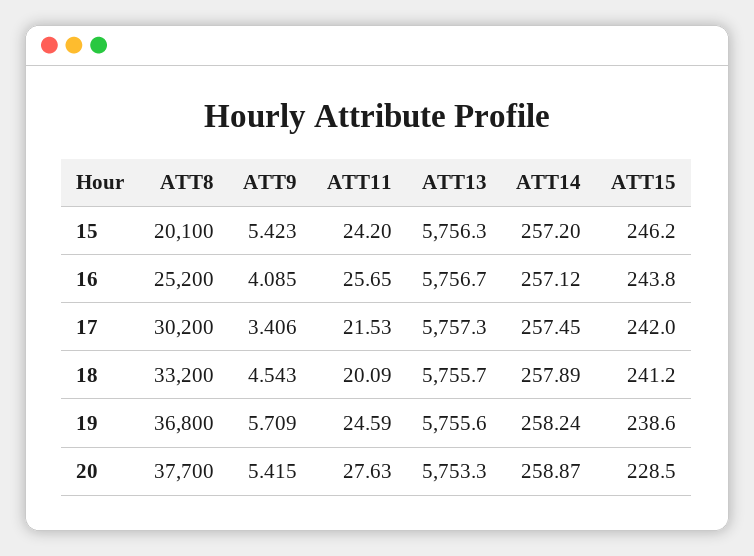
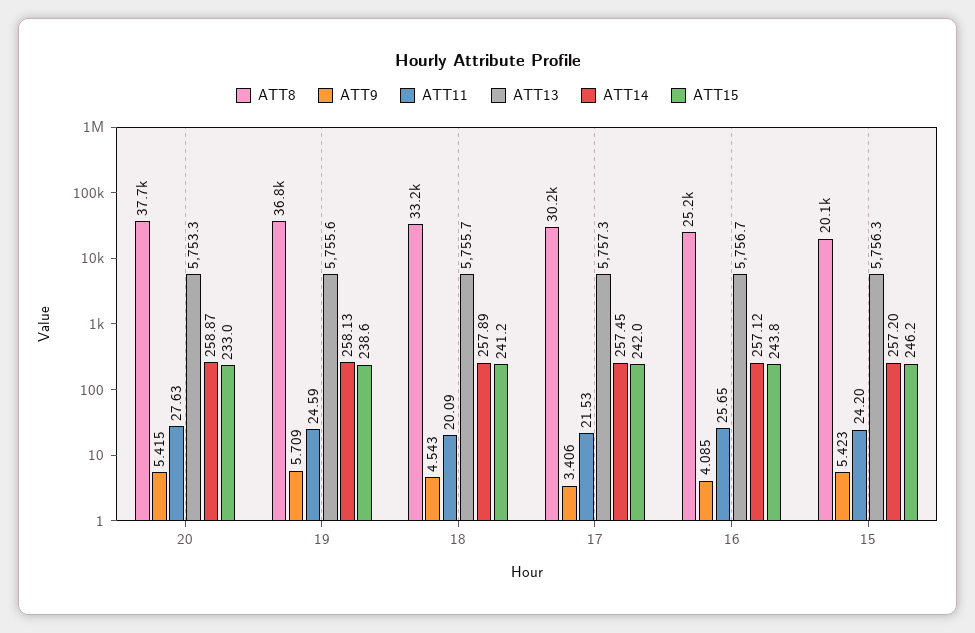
  {
    "ATT8": {
      "15": 20100,
      "16": 25200,
      "17": 30200,
      "18": 33200,
      "19": 36800,
      "20": 37700
    },
    "ATT9": {
      "15": 5.423,
      "16": 4.085,
      "17": 3.406,
      "18": 4.543,
      "19": 5.709,
      "20": 5.415
    },
    "ATT11": {
      "15": 24.2,
      "16": 25.65,
      "17": 21.53,
      "18": 20.09,
      "19": 24.59,
      "20": 27.63
    },
    "ATT13": {
      "15": 5756.3,
      "16": 5756.7,
      "17": 5757.3,
      "18": 5755.7,
      "19": 5755.6,
      "20": 5753.3
    },
    "ATT14": {
      "15": 257.2,
      "16": 257.12,
      "17": 257.45,
      "18": 257.89,
-     "19": 258.24,
+     "19": 258.13,
      "20": 258.87
    },
    "ATT15": {
      "15": 246.2,
      "16": 243.8,
      "17": 242,
      "18": 241.2,
      "19": 238.6,
-     "20": 228.5
+     "20": 233
    }
  }

